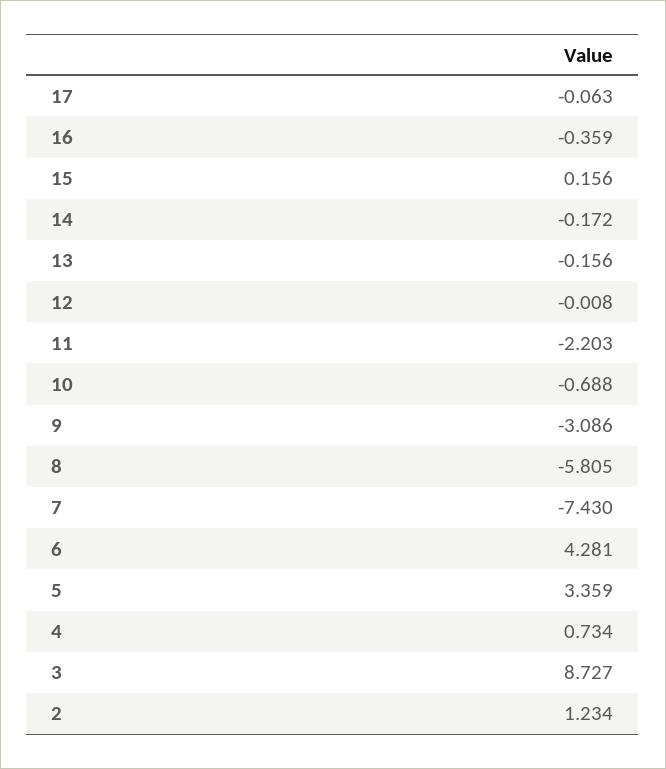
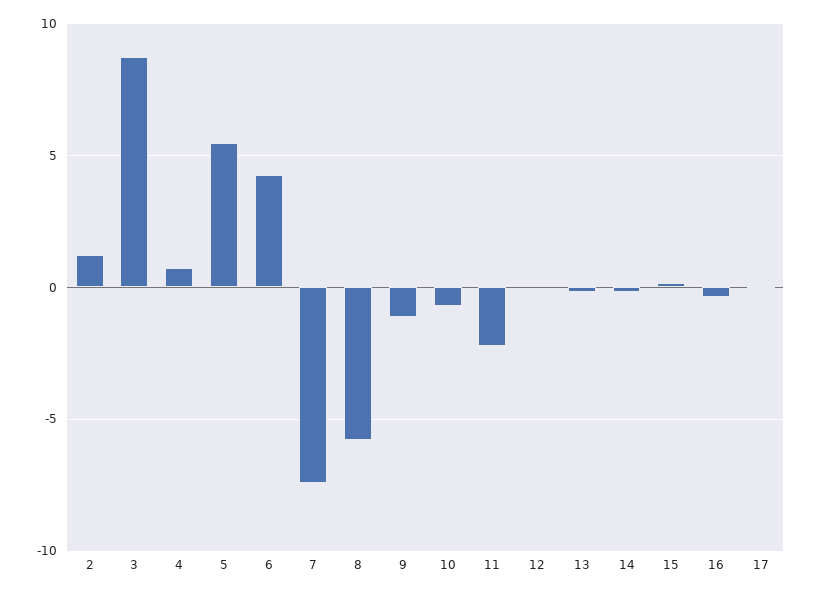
  {
    "17": -0.063,
    "16": -0.359,
    "15": 0.156,
    "14": -0.172,
    "13": -0.156,
    "12": -0.008,
    "11": -2.203,
    "10": -0.688,
-   "9": -3.086,
+   "9": -1,
    "8": -5.805,
    "7": -7.43,
    "6": 4.281,
-   "5": 3.359,
+   "5": 5.5,
    "4": 0.734,
    "3": 8.727,
    "2": 1.234
  }

